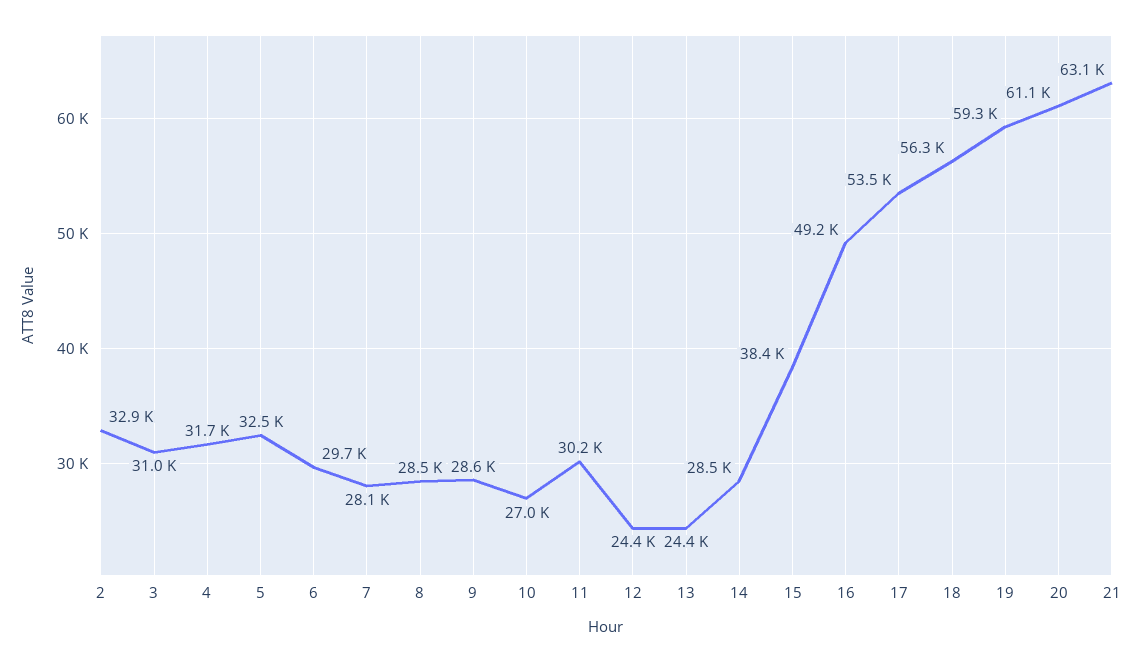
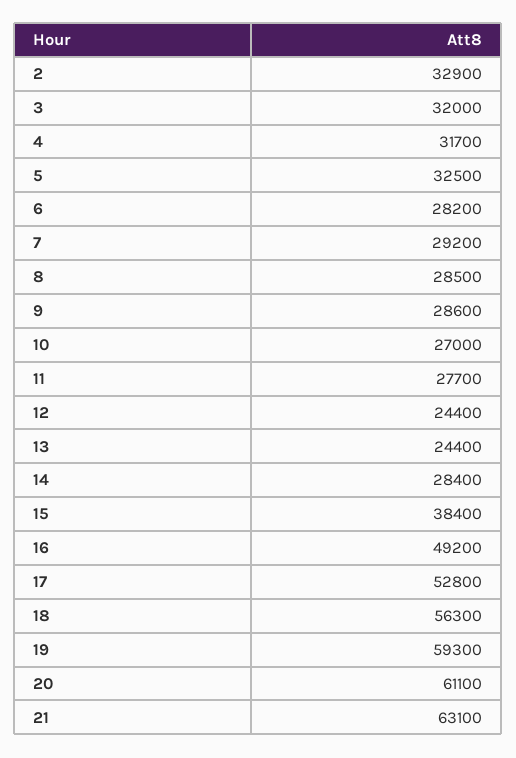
  {
    "2": 32900,
-   "3": 31000,
+   "3": 32000,
    "4": 31700,
    "5": 32500,
-   "6": 29700,
+   "6": 28200,
-   "7": 28100,
+   "7": 29200,
    "8": 28500,
    "9": 28600,
    "10": 27000,
-   "11": 30200,
+   "11": 27700,
    "12": 24400,
    "13": 24400,
-   "14": 28500,
+   "14": 28400,
    "15": 38400,
    "16": 49200,
-   "17": 53500,
+   "17": 52800,
    "18": 56300,
    "19": 59300,
    "20": 61100,
    "21": 63100
  }

